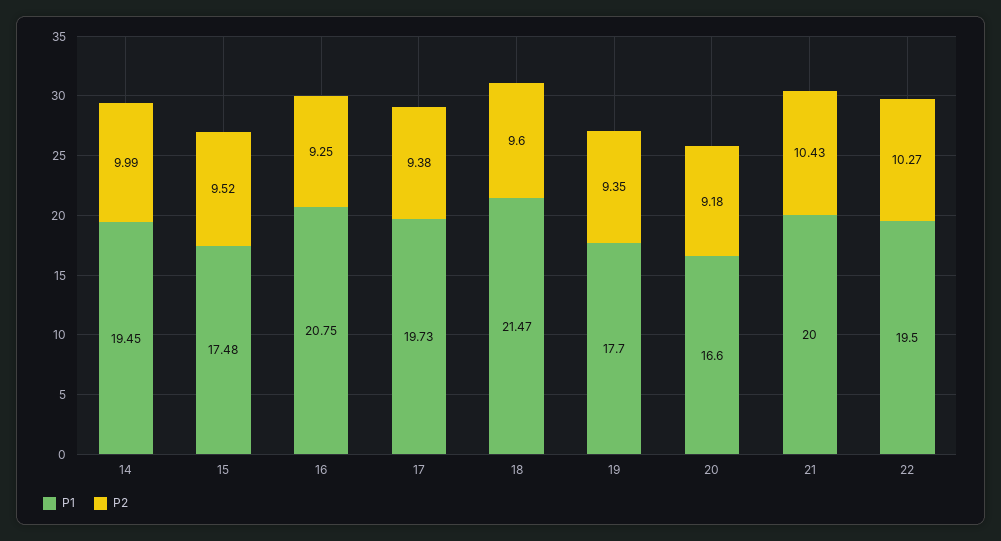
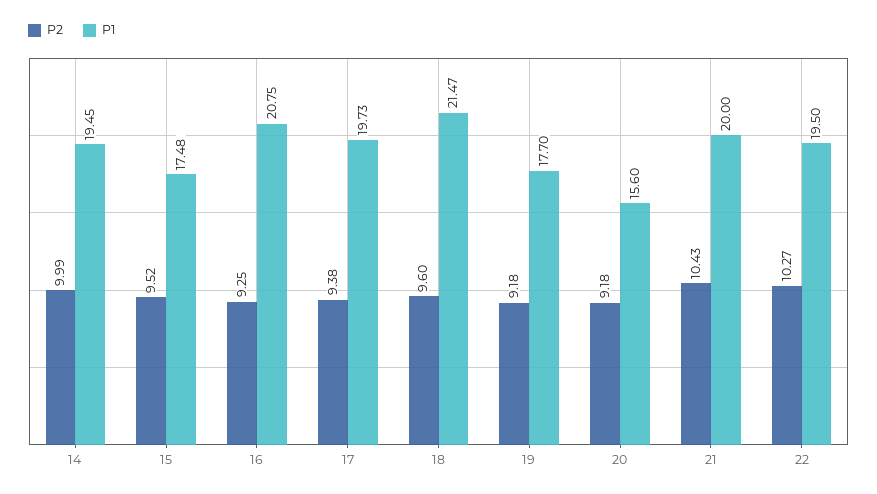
  {
    "P1": {
      "14": 19.45,
      "15": 17.48,
      "16": 20.75,
      "17": 19.73,
      "18": 21.47,
      "19": 17.7,
-     "20": 16.6,
+     "20": 15.6,
      "21": 20,
      "22": 19.5
    },
    "P2": {
      "14": 9.99,
      "15": 9.52,
      "16": 9.25,
      "17": 9.38,
      "18": 9.6,
-     "19": 9.35,
+     "19": 9.18,
      "20": 9.18,
      "21": 10.43,
      "22": 10.27
    }
  }

